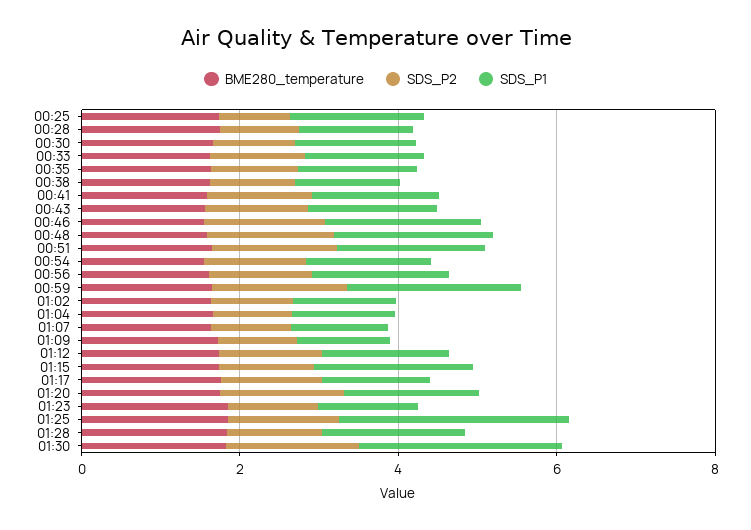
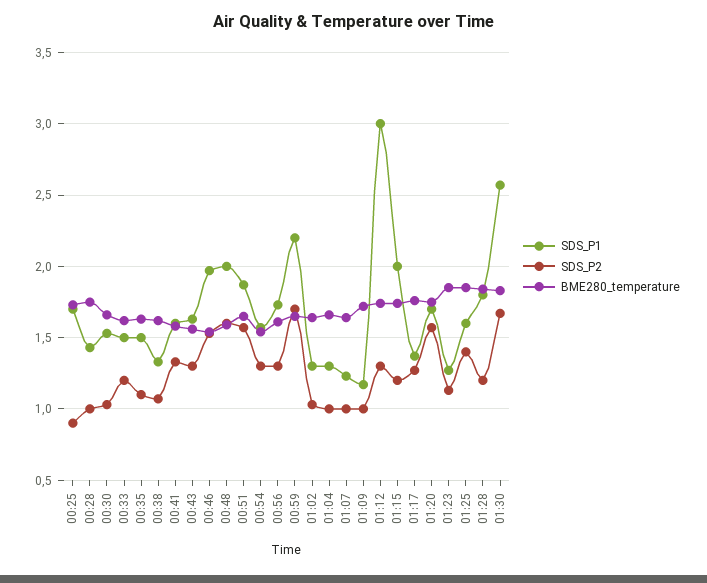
  {
    "BME280_temperature": {
      "00:25": 1.75,
      "00:28": 1.75,
      "00:30": 1.65,
      "00:33": 1.6,
      "00:35": 1.65,
      "00:38": 1.6,
      "00:41": 1.6,
      "00:43": 1.55,
      "00:46": 1.55,
      "00:48": 1.6,
      "00:51": 1.65,
      "00:54": 1.55,
      "00:56": 1.6,
      "00:59": 1.65,
      "01:02": 1.65,
      "01:04": 1.65,
      "01:07": 1.65,
      "01:09": 1.7,
      "01:12": 1.75,
      "01:15": 1.75,
      "01:17": 1.75,
      "01:20": 1.75,
      "01:23": 1.85,
      "01:25": 1.85,
      "01:28": 1.85,
      "01:30": 1.85
    },
    "SDS_P2": {
      "00:25": 0.9,
      "00:28": 1,
      "00:30": 1.05,
      "00:33": 1.2,
      "00:35": 1.1,
      "00:38": 1.05,
      "00:41": 1.35,
      "00:43": 1.3,
      "00:46": 1.55,
      "00:48": 1.6,
      "00:51": 1.55,
      "00:54": 1.3,
      "00:56": 1.3,
      "00:59": 1.7,
      "01:02": 1.05,
      "01:04": 1,
      "01:07": 1,
      "01:09": 1,
      "01:12": 1.3,
      "01:15": 1.2,
      "01:17": 1.25,
      "01:20": 1.55,
      "01:23": 1.15,
      "01:25": 1.4,
      "01:28": 1.2,
      "01:30": 1.65
    },
    "SDS_P1": {
      "00:25": 1.7,
      "00:28": 1.45,
      "00:30": 1.55,
      "00:33": 1.5,
      "00:35": 1.5,
      "00:38": 1.35,
      "00:41": 1.6,
      "00:43": 1.65,
      "00:46": 1.95,
      "00:48": 2,
      "00:51": 1.85,
      "00:54": 1.55,
      "00:56": 1.75,
      "00:59": 2.2,
      "01:02": 1.3,
      "01:04": 1.3,
      "01:07": 1.25,
      "01:09": 1.15,
-     "01:12": 1.5,
+     "01:12": 3,
      "01:15": 2,
      "01:17": 1.35,
      "01:20": 1.7,
      "01:23": 1.25,
-     "01:25": 3,
+     "01:25": 1.6,
      "01:28": 1.8,
      "01:30": 2.55
    }
  }

